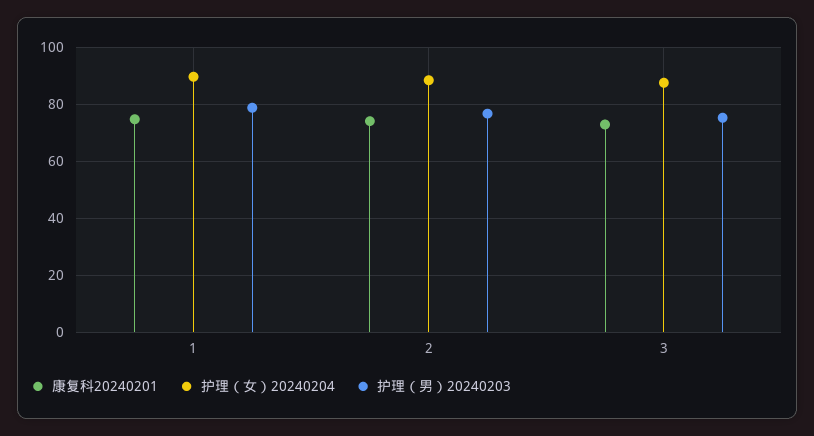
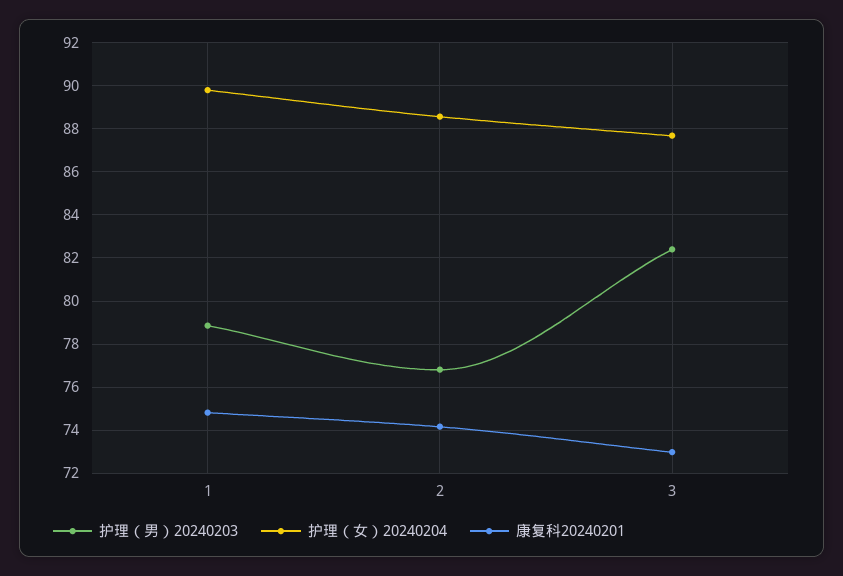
  {
    "康复科20240201": {
      "1": 75,
      "2": 74,
      "3": 73
    },
    "护理（女）20240204": {
      "1": 90,
      "2": 88.5,
      "3": 87.5
    },
    "护理（男）20240203": {
      "1": 79,
      "2": 77,
-     "3": 75
+     "3": 82.5
    }
  }

